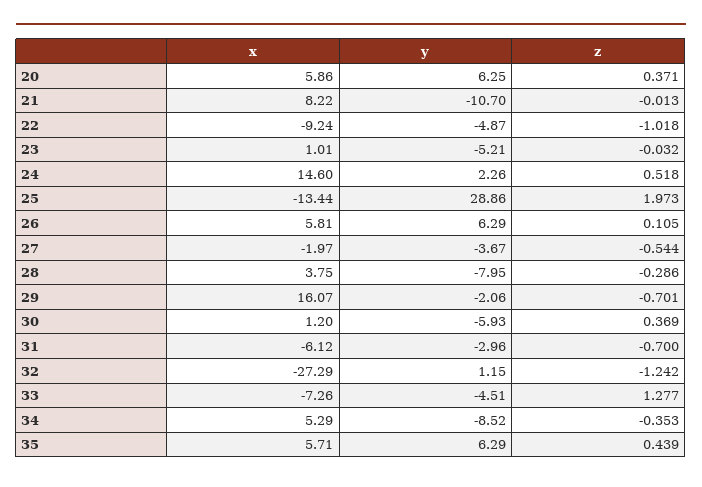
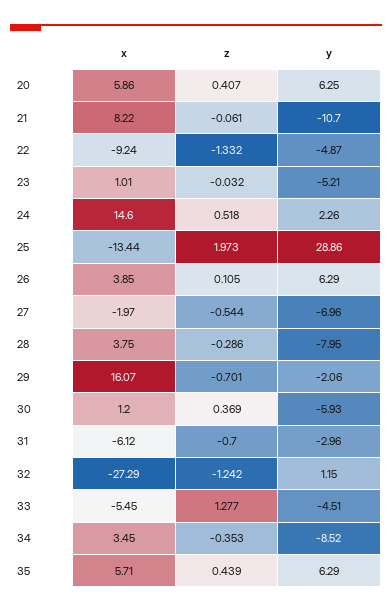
  {
    "x": {
      "20": 5.86,
      "21": 8.22,
      "22": -9.24,
      "23": 1.01,
      "24": 14.6,
      "25": -13.44,
-     "26": 5.81,
+     "26": 3.85,
      "27": -1.97,
      "28": 3.75,
      "29": 16.07,
      "30": 1.2,
      "31": -6.12,
      "32": -27.29,
-     "33": -7.26,
+     "33": -5.45,
-     "34": 5.29,
+     "34": 3.45,
      "35": 5.71
    },
    "y": {
      "20": 6.25,
      "21": -10.7,
      "22": -4.87,
      "23": -5.21,
      "24": 2.26,
      "25": 28.86,
      "26": 6.29,
-     "27": -3.67,
+     "27": -6.96,
      "28": -7.95,
      "29": -2.06,
      "30": -5.93,
      "31": -2.96,
      "32": 1.15,
      "33": -4.51,
      "34": -8.52,
      "35": 6.29
    },
    "z": {
-     "20": 0.371,
+     "20": 0.407,
-     "21": -0.013,
+     "21": -0.061,
-     "22": -1.018,
+     "22": -1.332,
      "23": -0.032,
      "24": 0.518,
      "25": 1.973,
      "26": 0.105,
      "27": -0.544,
      "28": -0.286,
      "29": -0.701,
      "30": 0.369,
      "31": -0.7,
      "32": -1.242,
      "33": 1.277,
      "34": -0.353,
      "35": 0.439
    }
  }

